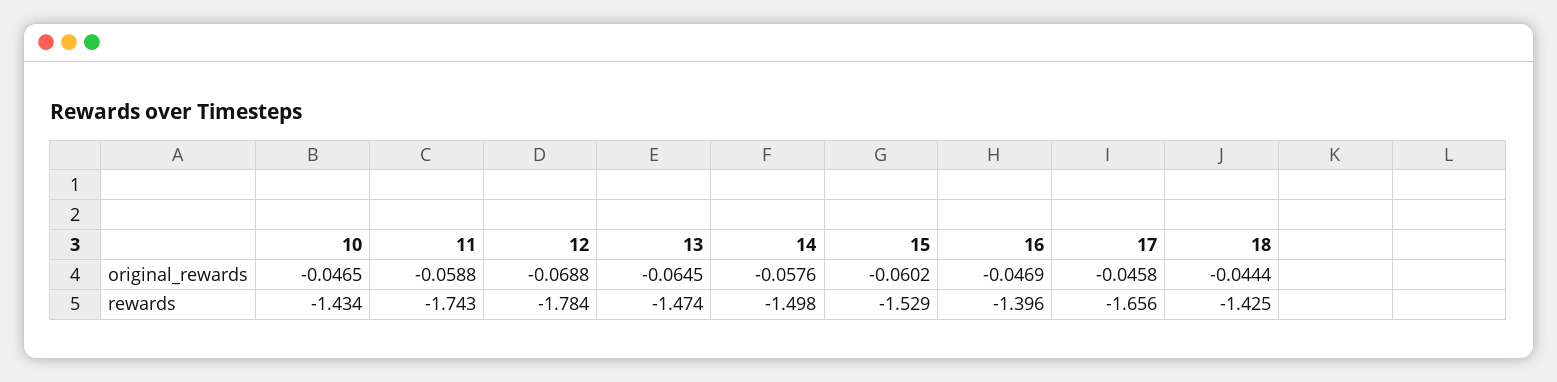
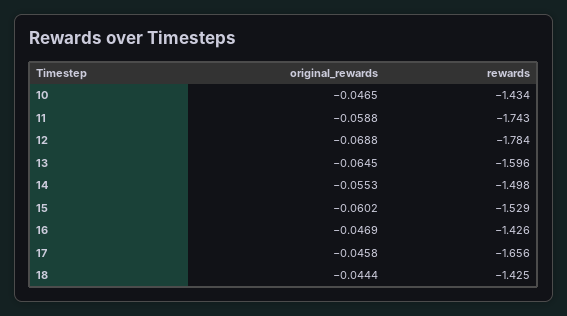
  {
    "10": {
      "original_rewards": -0.0465,
      "rewards": -1.434
    },
    "11": {
      "original_rewards": -0.0588,
      "rewards": -1.743
    },
    "12": {
      "original_rewards": -0.0688,
      "rewards": -1.784
    },
    "13": {
      "original_rewards": -0.0645,
-     "rewards": -1.474
+     "rewards": -1.596
    },
    "14": {
-     "original_rewards": -0.0576,
+     "original_rewards": -0.0553,
      "rewards": -1.498
    },
    "15": {
      "original_rewards": -0.0602,
      "rewards": -1.529
    },
    "16": {
      "original_rewards": -0.0469,
-     "rewards": -1.396
+     "rewards": -1.426
    },
    "17": {
      "original_rewards": -0.0458,
      "rewards": -1.656
    },
    "18": {
      "original_rewards": -0.0444,
      "rewards": -1.425
    }
  }

